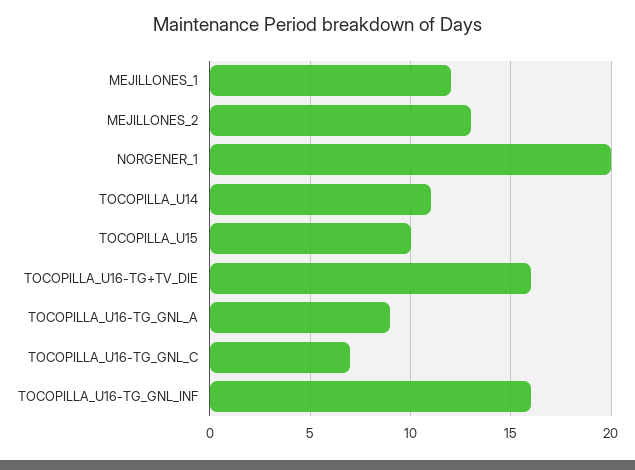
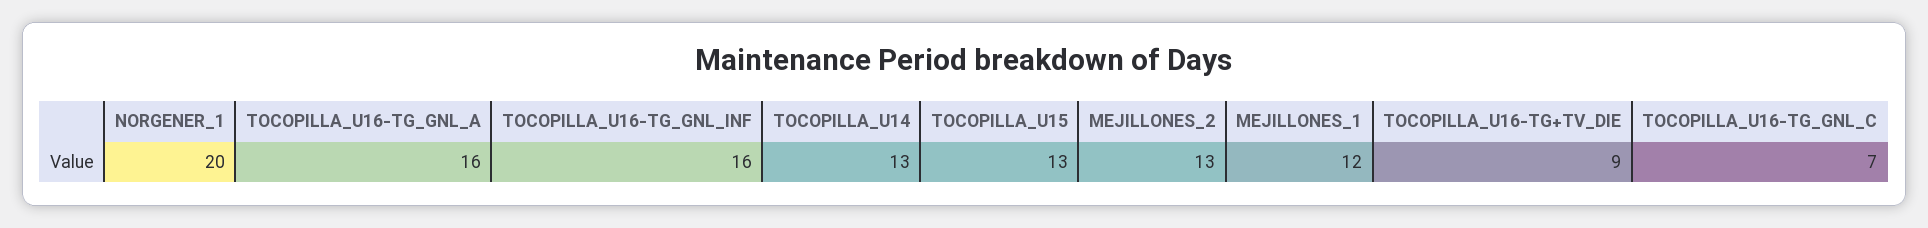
  {
    "MEJILLONES_1": 12,
    "MEJILLONES_2": 13,
    "NORGENER_1": 20,
-   "TOCOPILLA_U14": 11,
+   "TOCOPILLA_U14": 13,
-   "TOCOPILLA_U15": 10,
+   "TOCOPILLA_U15": 13,
-   "TOCOPILLA_U16-TG+TV_DIE": 16,
+   "TOCOPILLA_U16-TG+TV_DIE": 9,
-   "TOCOPILLA_U16-TG_GNL_A": 9,
+   "TOCOPILLA_U16-TG_GNL_A": 16,
    "TOCOPILLA_U16-TG_GNL_C": 7,
    "TOCOPILLA_U16-TG_GNL_INF": 16
  }

